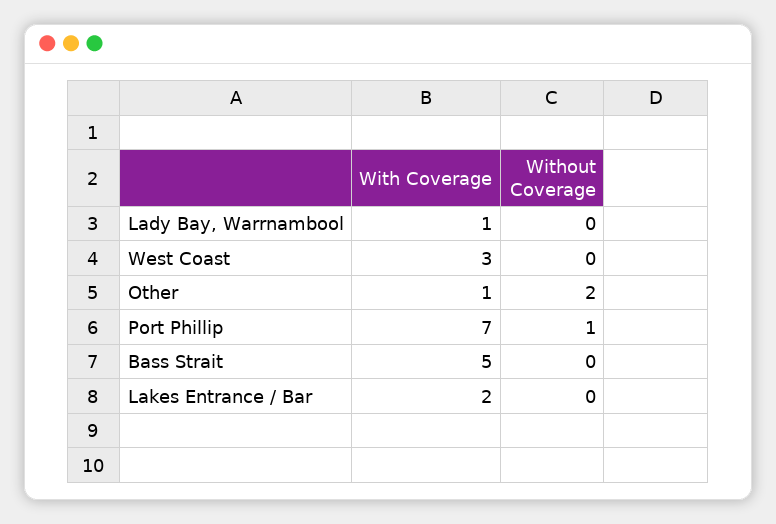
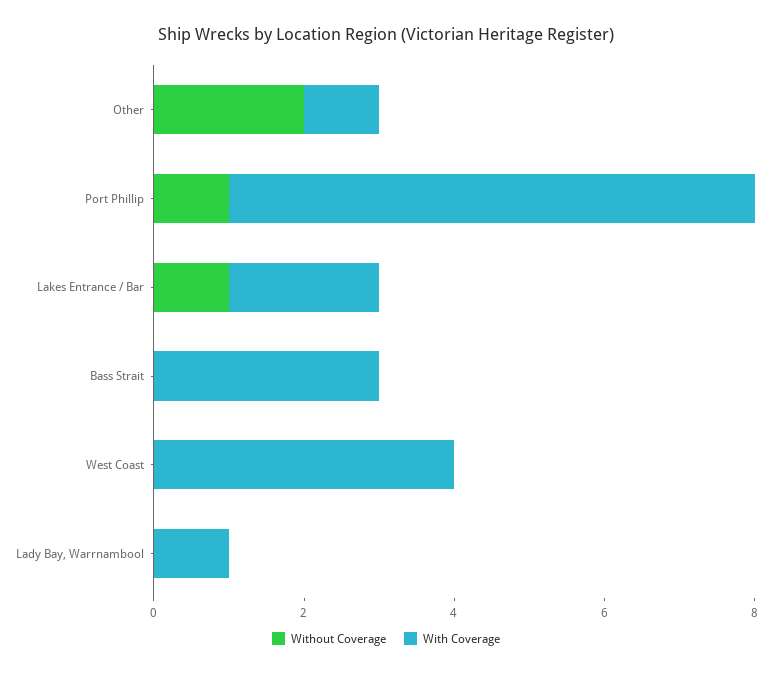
  {
    "With Coverage": {
      "Lady Bay, Warrnambool": 1,
-     "West Coast": 3,
+     "West Coast": 4,
      "Other": 1,
      "Port Phillip": 7,
-     "Bass Strait": 5,
+     "Bass Strait": 3,
      "Lakes Entrance / Bar": 2
    },
    "Without Coverage": {
      "Lady Bay, Warrnambool": 0,
      "West Coast": 0,
      "Other": 2,
      "Port Phillip": 1,
      "Bass Strait": 0,
-     "Lakes Entrance / Bar": 0
+     "Lakes Entrance / Bar": 1
    }
  }

